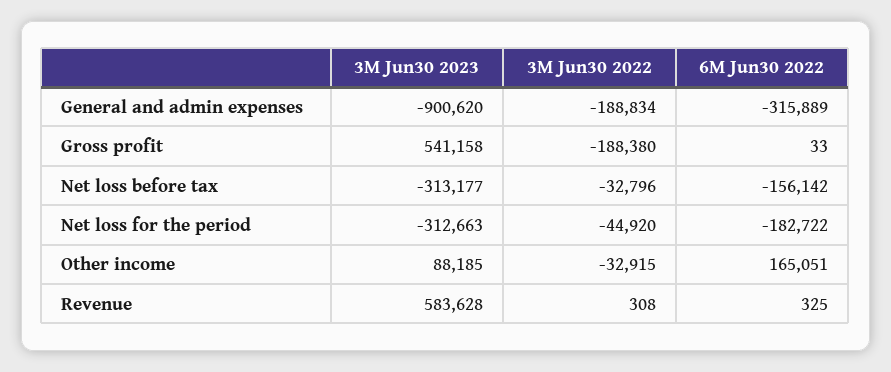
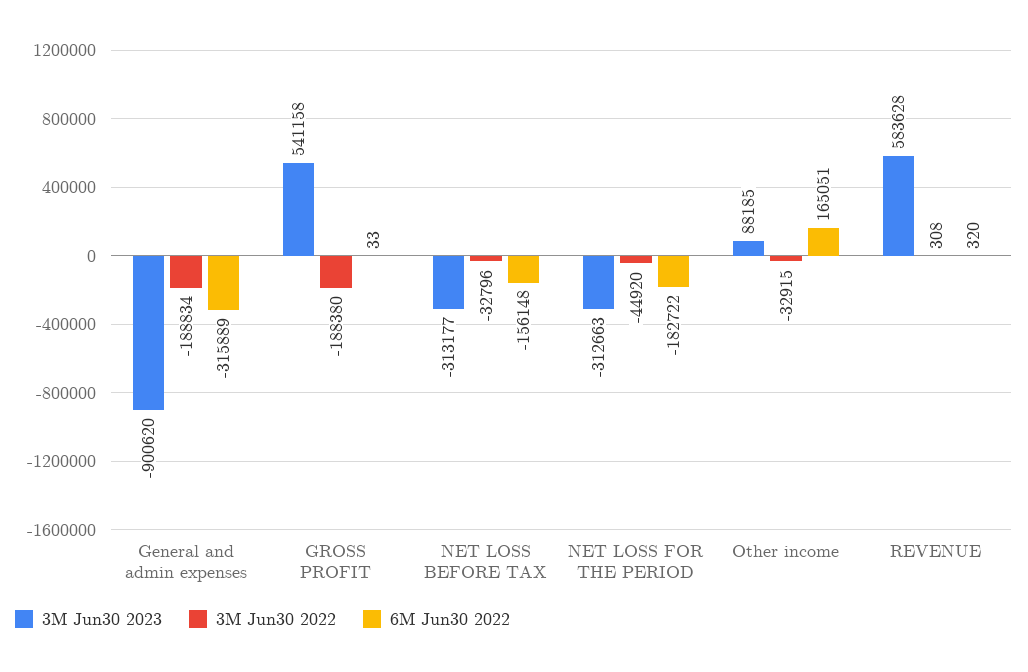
  {
    "3M Jun30 2023": {
      "General and admin expenses": -900620,
      "Gross profit": 541158,
      "Net loss before tax": -313177,
      "Net loss for the period": -312663,
      "Other income": 88185,
      "Revenue": 583628
    },
    "3M Jun30 2022": {
      "General and admin expenses": -188834,
      "Gross profit": -188380,
      "Net loss before tax": -32796,
      "Net loss for the period": -44920,
      "Other income": -32915,
      "Revenue": 308
    },
    "6M Jun30 2022": {
      "General and admin expenses": -315889,
      "Gross profit": 33,
-     "Net loss before tax": -156142,
+     "Net loss before tax": -156148,
      "Net loss for the period": -182722,
      "Other income": 165051,
-     "Revenue": 325
+     "Revenue": 320
    }
  }

